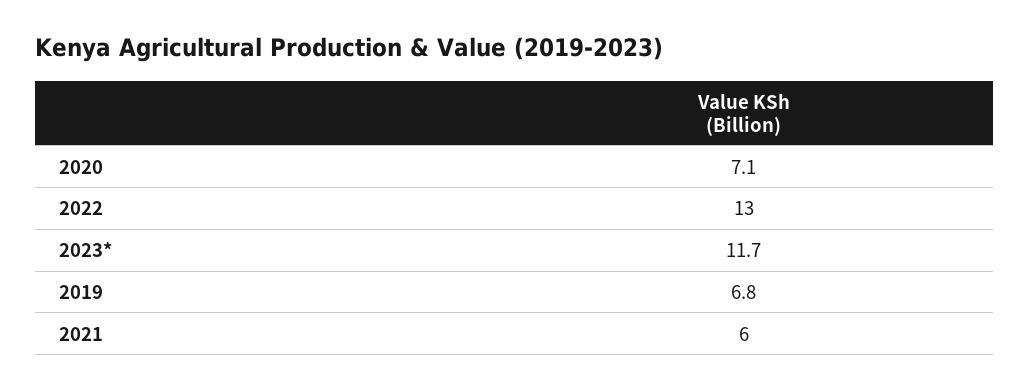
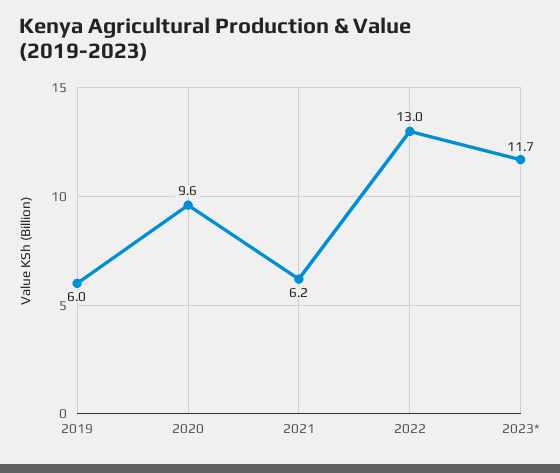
  {
-   "2020": 7.1,
+   "2020": 9.6,
    "2022": 13,
    "2023*": 11.7,
-   "2019": 6.8,
+   "2019": 6,
-   "2021": 6
+   "2021": 6.2
  }

